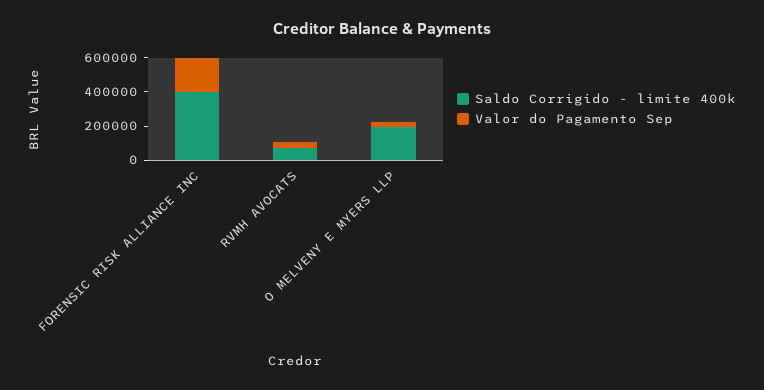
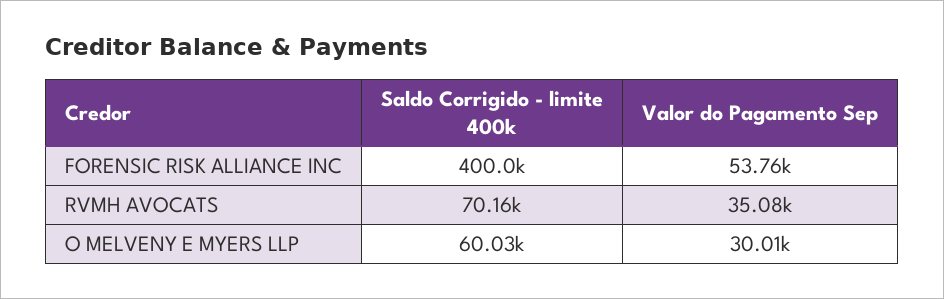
  {
    "Saldo Corrigido - limite 400k": {
      "FORENSIC RISK ALLIANCE INC": 400000,
      "RVMH AVOCATS": 70160,
-     "O MELVENY E MYERS LLP": 200000
+     "O MELVENY E MYERS LLP": 60030
    },
    "Valor do Pagamento Sep": {
-     "FORENSIC RISK ALLIANCE INC": 200000,
+     "FORENSIC RISK ALLIANCE INC": 53760,
      "RVMH AVOCATS": 35080,
      "O MELVENY E MYERS LLP": 30010
    }
  }

